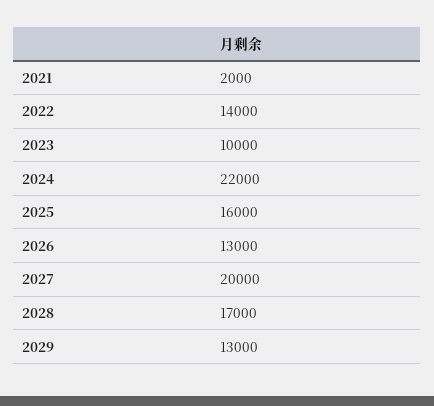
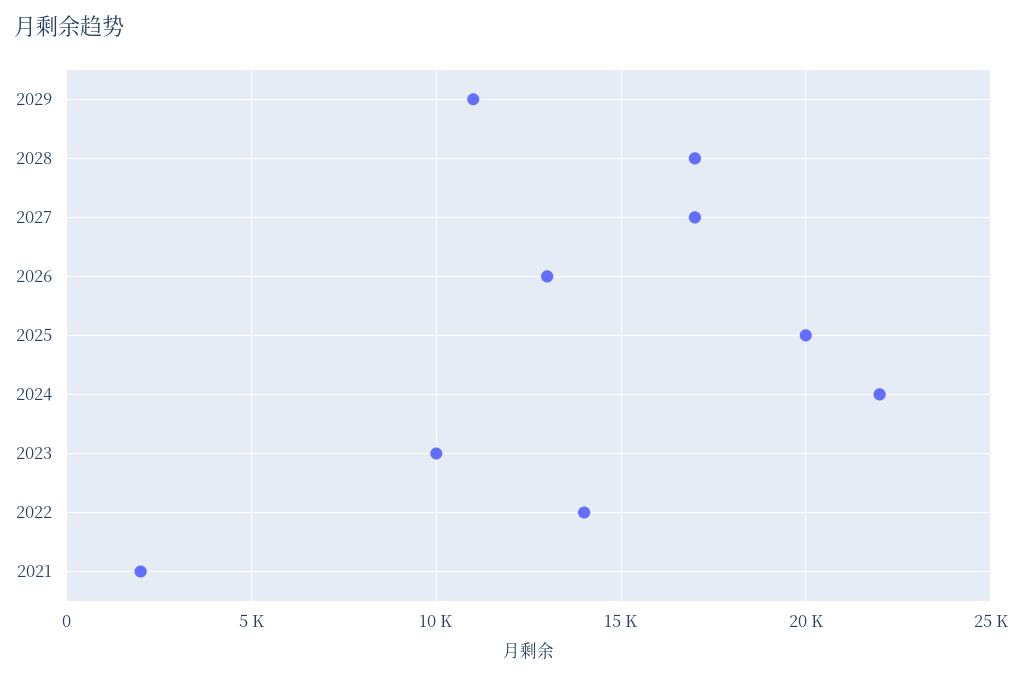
  {
    "2021": 2000,
    "2022": 14000,
    "2023": 10000,
    "2024": 22000,
-   "2025": 16000,
+   "2025": 20000,
    "2026": 13000,
-   "2027": 20000,
+   "2027": 17000,
    "2028": 17000,
-   "2029": 13000
+   "2029": 11000
  }

